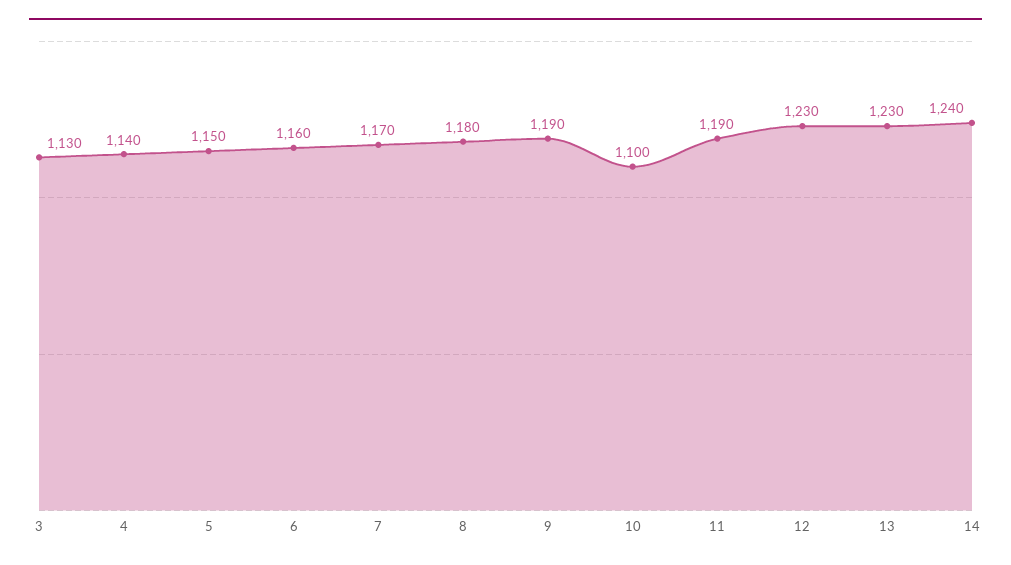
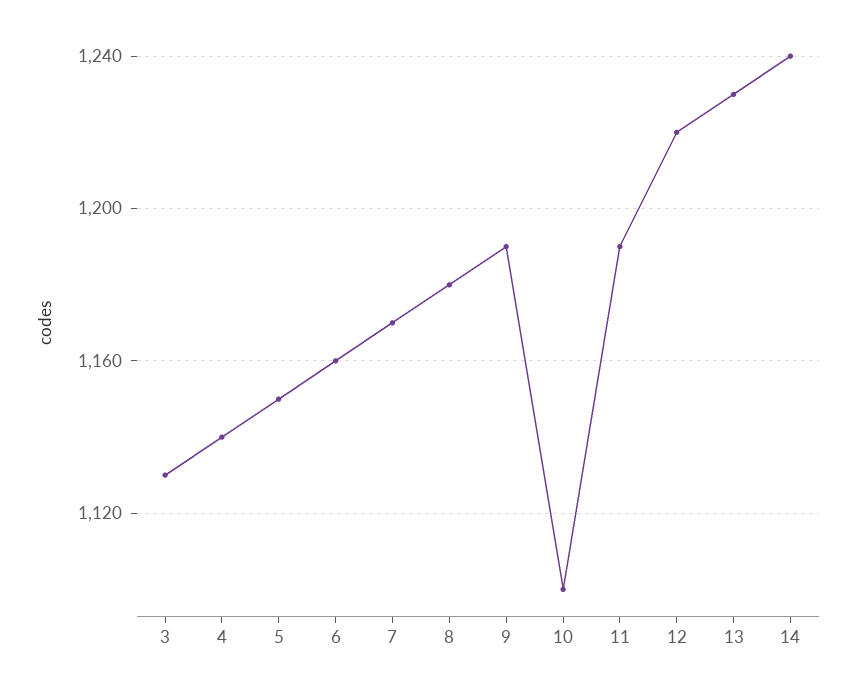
  {
    "3": 1130,
    "4": 1140,
    "5": 1150,
    "6": 1160,
    "7": 1170,
    "8": 1180,
    "9": 1190,
    "10": 1100,
    "11": 1190,
-   "12": 1230,
+   "12": 1220,
    "13": 1230,
    "14": 1240
  }

